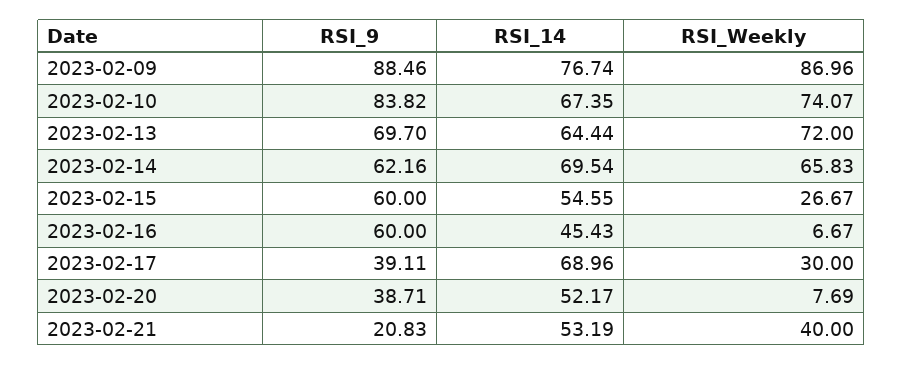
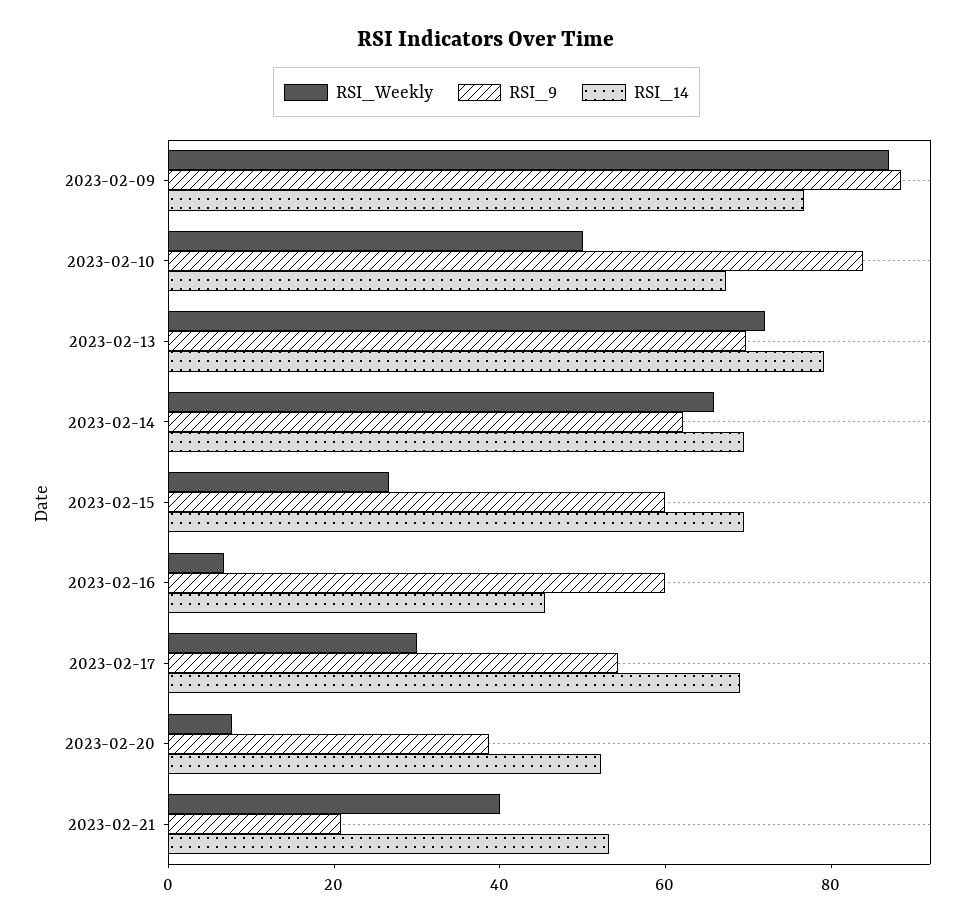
  {
    "RSI_9": {
      "2023-02-09": 88.46,
      "2023-02-10": 83.82,
      "2023-02-13": 69.7,
      "2023-02-14": 62.16,
      "2023-02-15": 60,
      "2023-02-16": 60,
-     "2023-02-17": 39.11,
+     "2023-02-17": 55,
      "2023-02-20": 38.71,
      "2023-02-21": 20.83
    },
    "RSI_14": {
      "2023-02-09": 76.74,
      "2023-02-10": 67.35,
-     "2023-02-13": 64.44,
+     "2023-02-13": 80,
      "2023-02-14": 69.54,
-     "2023-02-15": 54.55,
+     "2023-02-15": 70,
      "2023-02-16": 45.43,
      "2023-02-17": 68.96,
      "2023-02-20": 52.17,
      "2023-02-21": 53.19
    },
    "RSI_Weekly": {
      "2023-02-09": 86.96,
-     "2023-02-10": 74.07,
+     "2023-02-10": 50,
      "2023-02-13": 72,
      "2023-02-14": 65.83,
      "2023-02-15": 26.67,
      "2023-02-16": 6.67,
      "2023-02-17": 30,
      "2023-02-20": 7.69,
      "2023-02-21": 40
    }
  }

